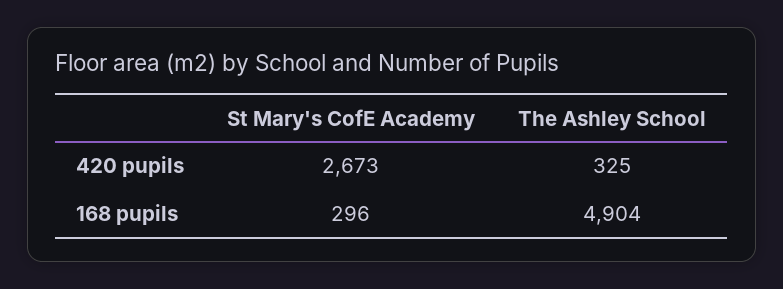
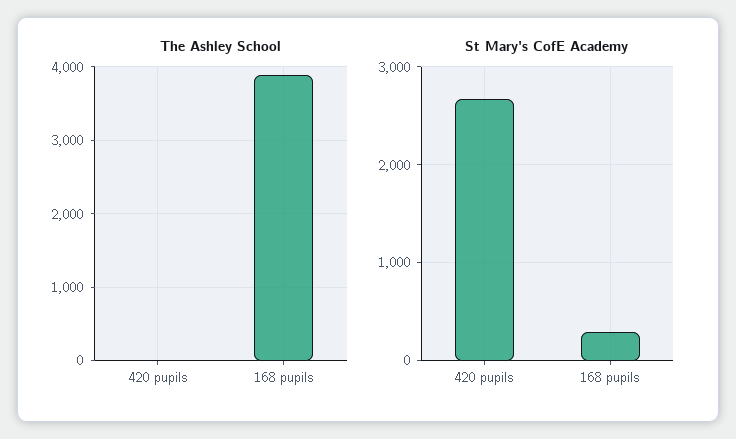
  {
    "St Mary's CofE Academy": {
      "420 pupils": 2673,
      "168 pupils": 296
    },
    "The Ashley School": {
-     "420 pupils": 325,
+     "420 pupils": 0,
-     "168 pupils": 4904
+     "168 pupils": 3900
    }
  }

